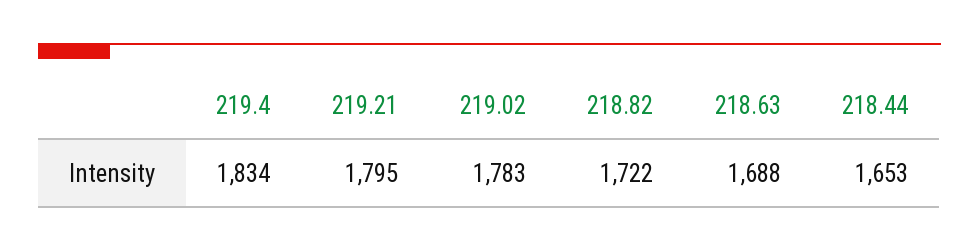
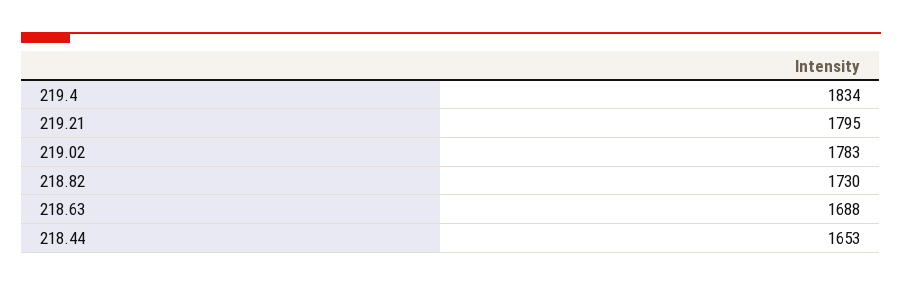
  {
    "219.4": 1834,
    "219.21": 1795,
    "219.02": 1783,
-   "218.82": 1722,
+   "218.82": 1730,
    "218.63": 1688,
    "218.44": 1653
  }

